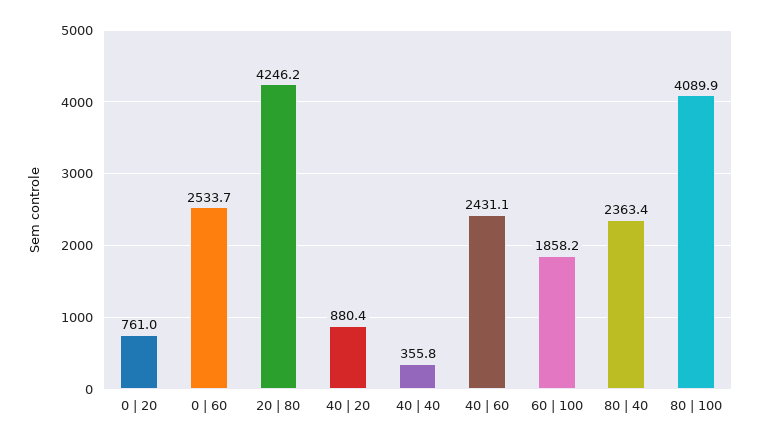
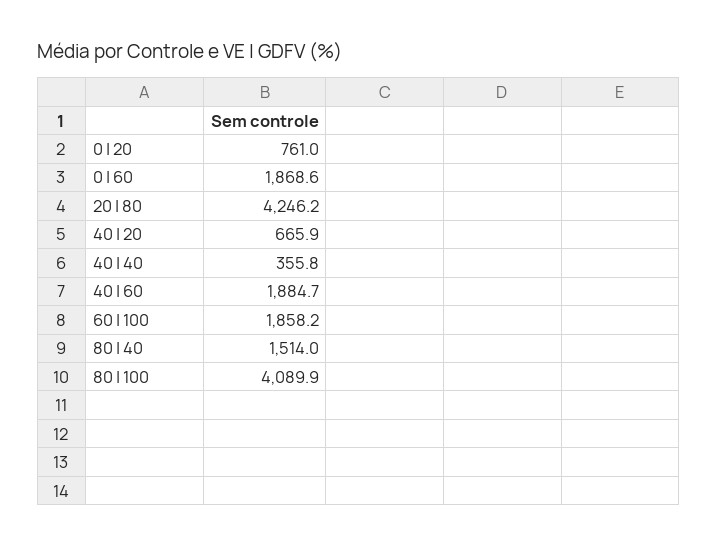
  {
    "0 | 20": 761,
-   "0 | 60": 2533.7,
+   "0 | 60": 1868.6,
    "20 | 80": 4246.2,
-   "40 | 20": 880.4,
+   "40 | 20": 665.9,
    "40 | 40": 355.8,
-   "40 | 60": 2431.1,
+   "40 | 60": 1884.7,
    "60 | 100": 1858.2,
-   "80 | 40": 2363.4,
+   "80 | 40": 1514,
    "80 | 100": 4089.9
  }

